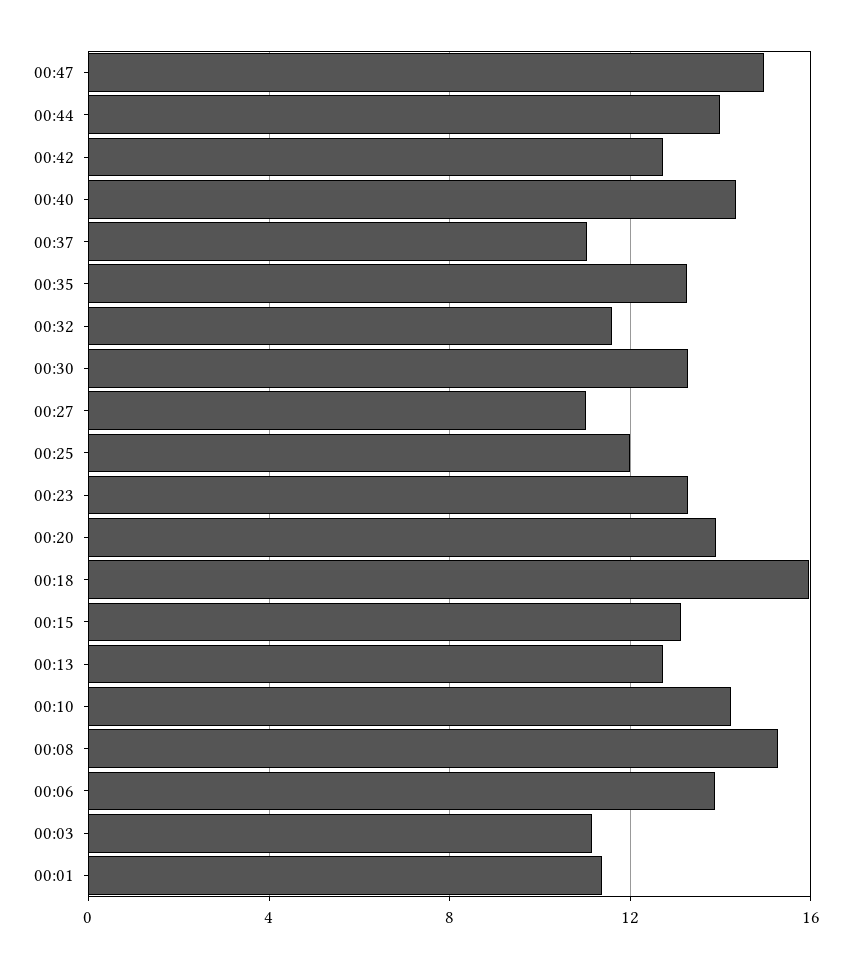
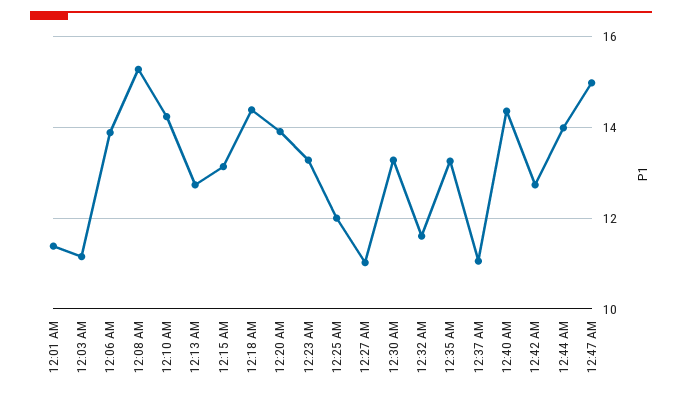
  {
    "00:47": 15,
    "00:44": 14,
    "00:42": 12.8,
    "00:40": 14.4,
    "00:37": 11,
    "00:35": 13.2,
    "00:32": 11.6,
    "00:30": 13.2,
    "00:27": 11,
    "00:25": 12,
    "00:23": 13.2,
    "00:20": 14,
-   "00:18": 16,
+   "00:18": 14.4,
    "00:15": 13.2,
    "00:13": 12.8,
    "00:10": 14.2,
    "00:08": 15.2,
    "00:06": 13.8,
    "00:03": 11.2,
    "00:01": 11.4
  }

